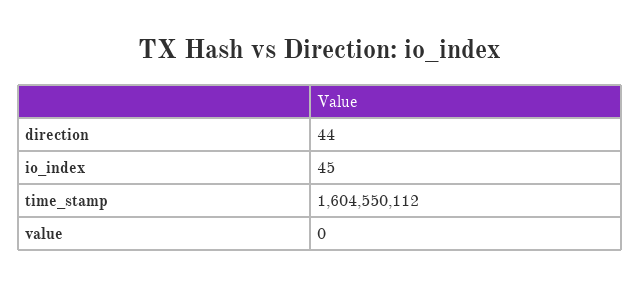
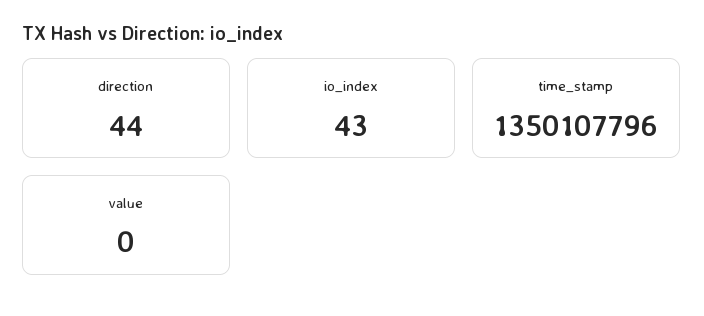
  {
    "direction": 44,
-   "io_index": 45,
+   "io_index": 43,
-   "time_stamp": 1604550112,
+   "time_stamp": 1350107796,
    "value": 0
  }

